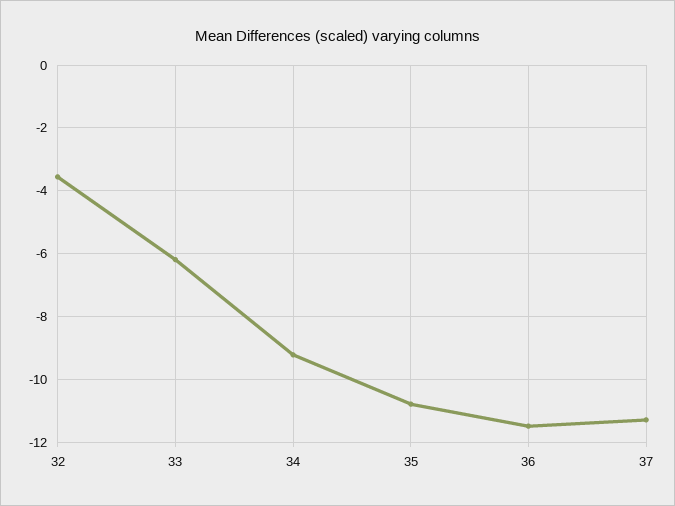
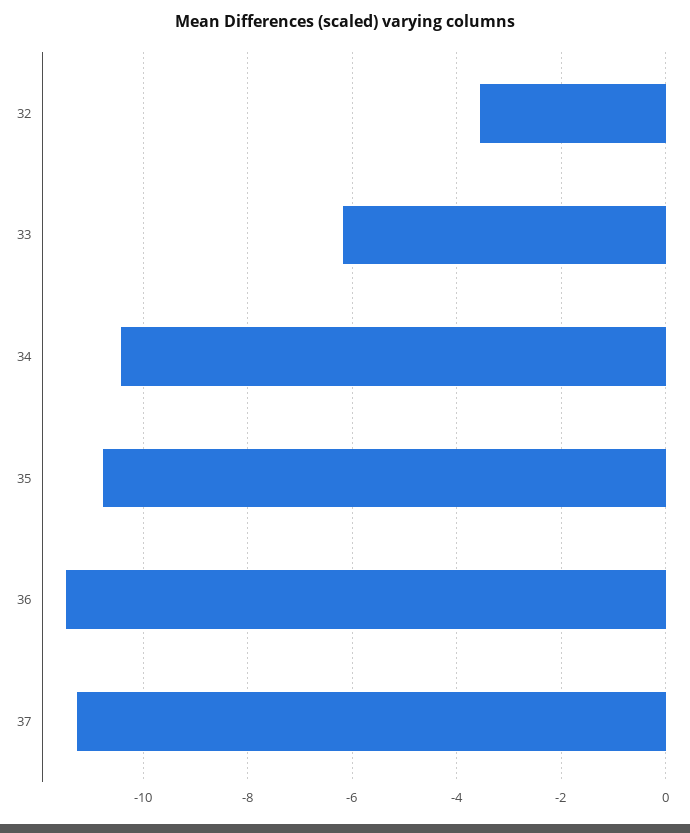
  {
    "32": -3.6,
    "33": -6.2,
-   "34": -9.2,
+   "34": -10.4,
    "35": -10.8,
    "36": -11.4,
    "37": -11.2
  }

